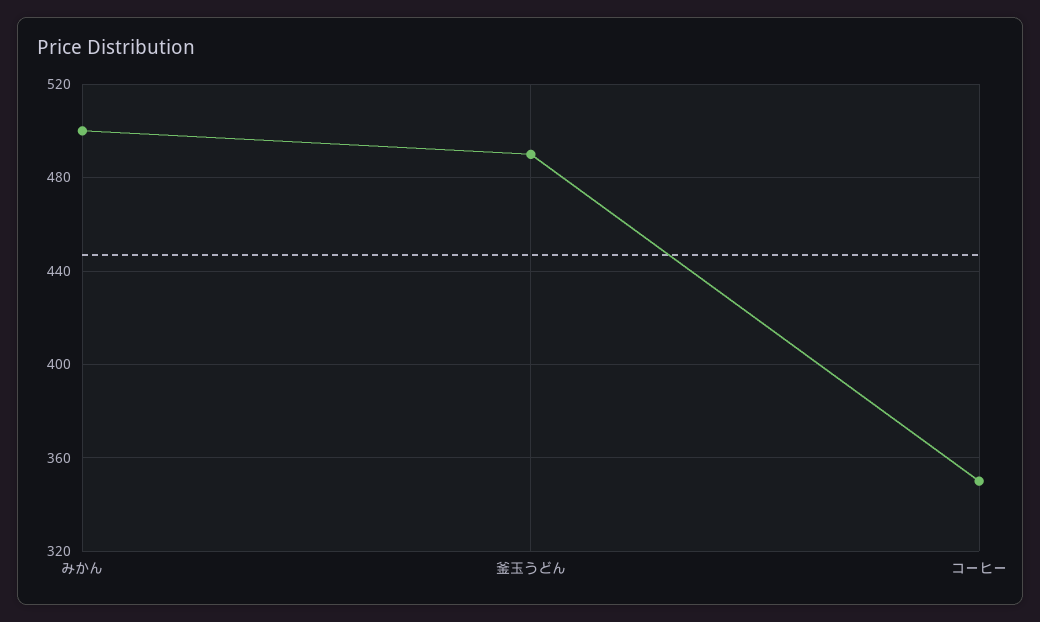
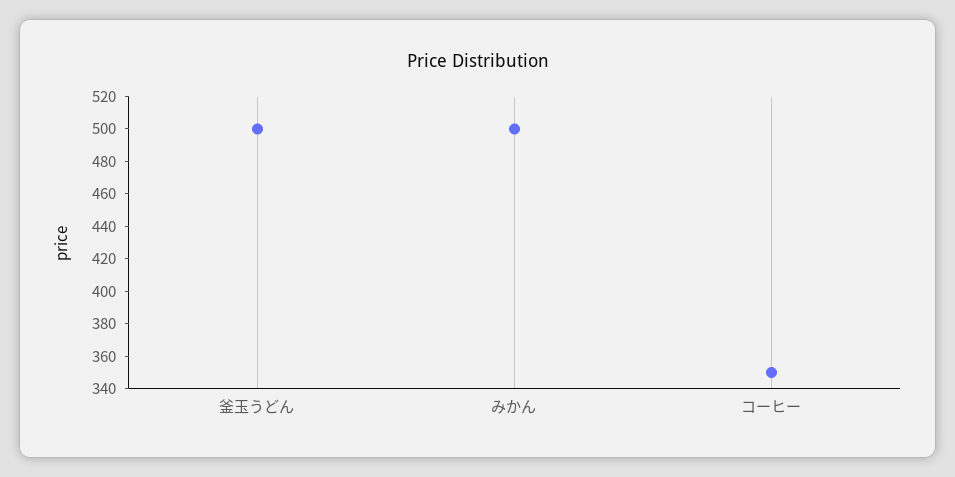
  {
    "みかん": 500,
-   "釜玉うどん": 490,
+   "釜玉うどん": 500,
    "コーヒー": 350
  }

